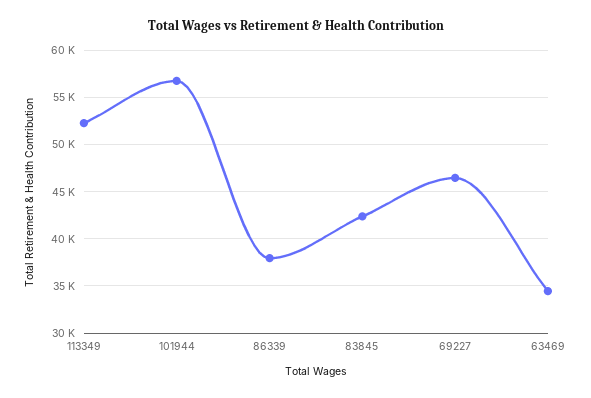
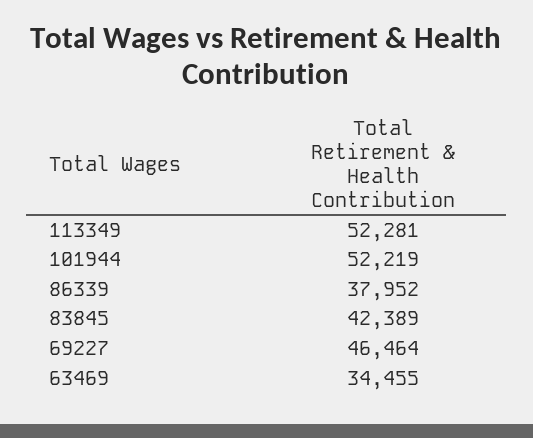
  {
    "113349": 52281,
-   "101944": 57000,
+   "101944": 52219,
    "86339": 37952,
    "83845": 42389,
    "69227": 46464,
    "63469": 34455
  }

